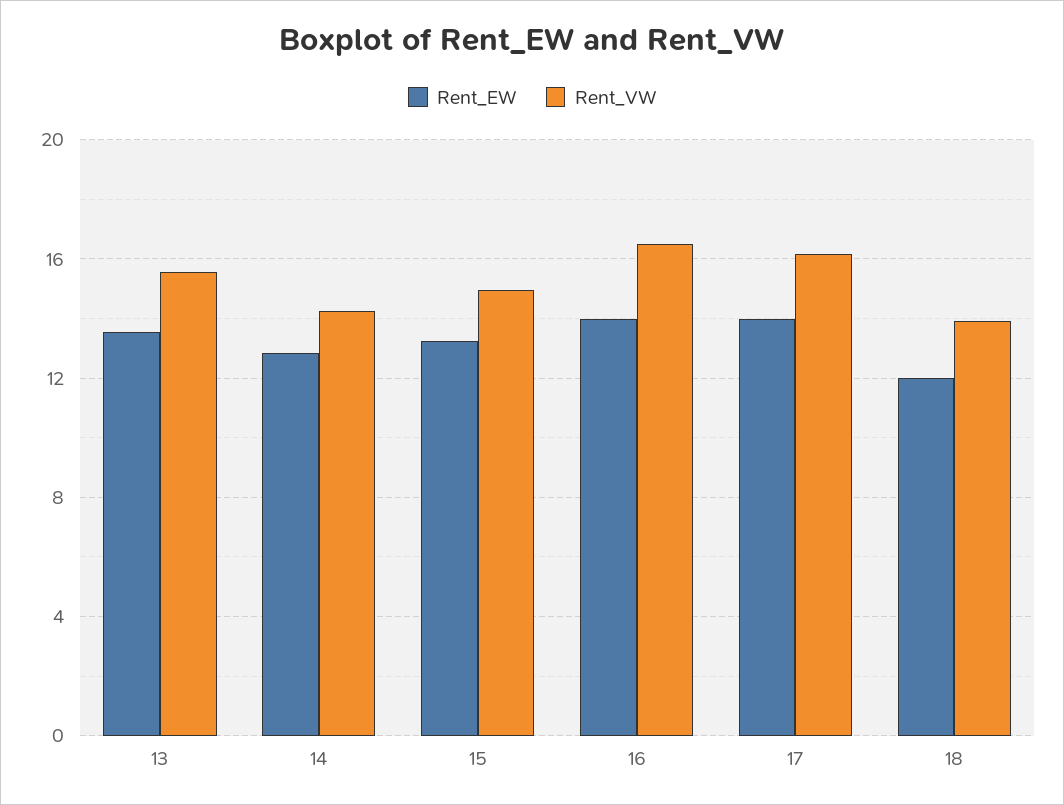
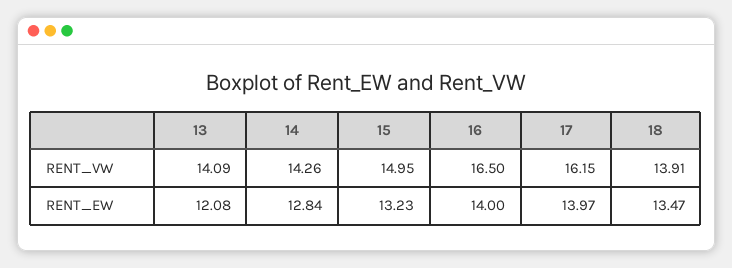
  {
    "Rent_EW": {
-     "13": 13.5,
+     "13": 12.08,
      "14": 12.84,
      "15": 13.23,
      "16": 14,
      "17": 13.97,
-     "18": 12
+     "18": 13.47
    },
    "Rent_VW": {
-     "13": 15.5,
+     "13": 14.09,
      "14": 14.26,
      "15": 14.95,
      "16": 16.5,
      "17": 16.15,
      "18": 13.91
    }
  }

